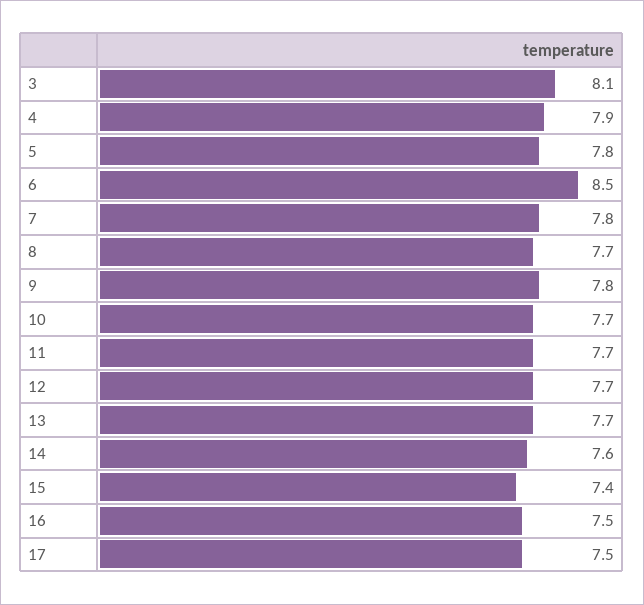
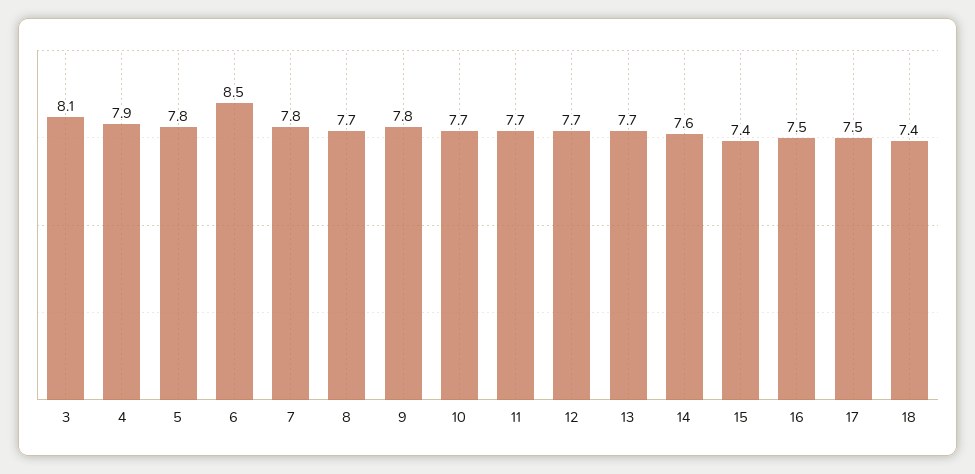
  {
    "3": 8.1,
    "4": 7.9,
    "5": 7.8,
    "6": 8.5,
    "7": 7.8,
    "8": 7.7,
    "9": 7.8,
    "10": 7.7,
    "11": 7.7,
    "12": 7.7,
    "13": 7.7,
    "14": 7.6,
    "15": 7.4,
    "16": 7.5,
-   "17": 7.5
+   "17": 7.5,
+   "18": 7.4
  }

